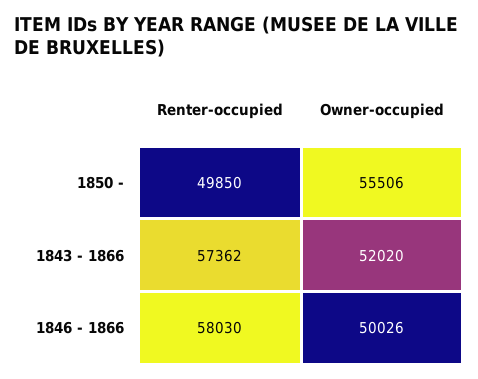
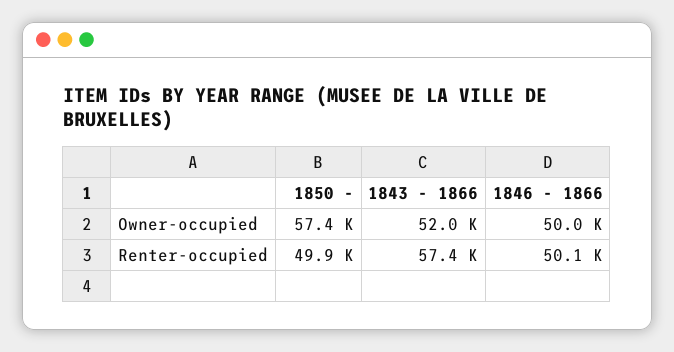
  {
    "Renter-occupied": {
      "1850 -": 49850,
      "1843 - 1866": 57362,
-     "1846 - 1866": 58030
+     "1846 - 1866": 50100
    },
    "Owner-occupied": {
-     "1850 -": 55506,
+     "1850 -": 57400,
      "1843 - 1866": 52020,
      "1846 - 1866": 50026
    }
  }

